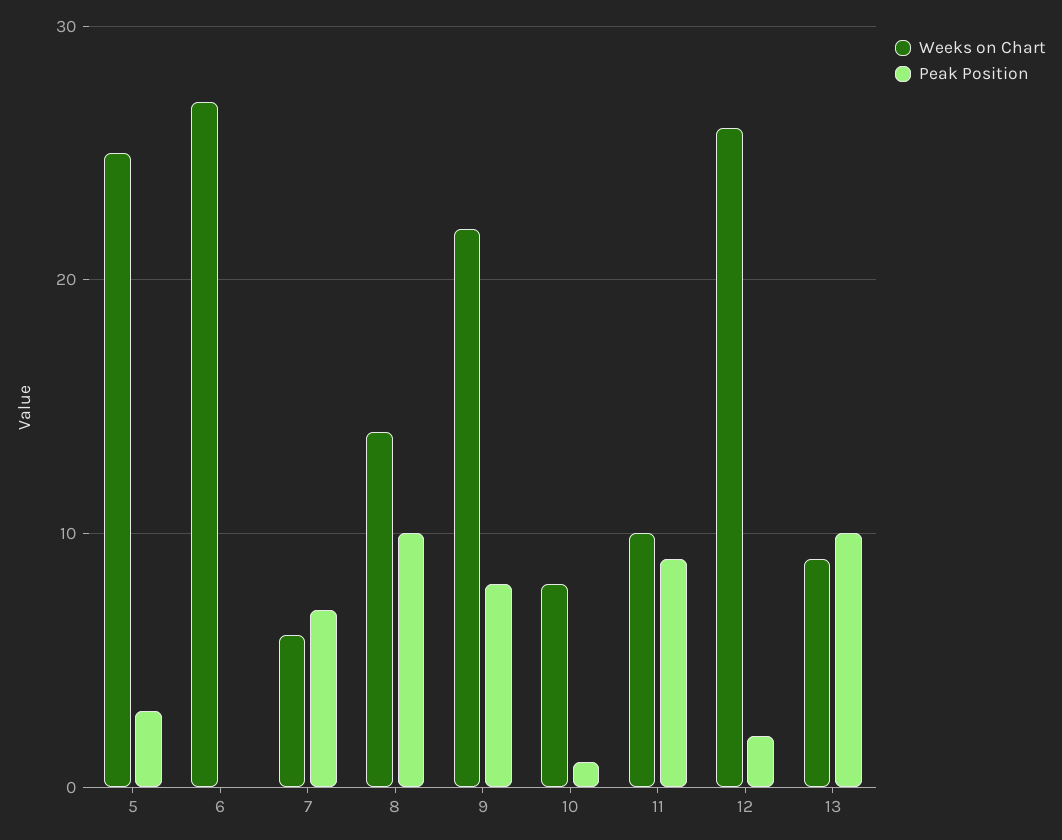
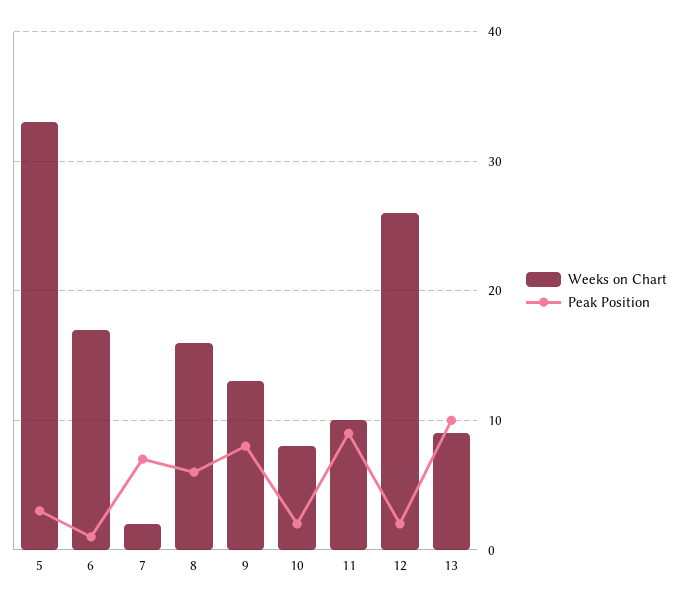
  {
    "Weeks on Chart": {
-     "5": 25,
+     "5": 33,
-     "6": 27,
+     "6": 17,
-     "7": 6,
+     "7": 2,
-     "8": 14,
+     "8": 16,
-     "9": 22,
+     "9": 13,
      "10": 8,
      "11": 10,
      "12": 26,
      "13": 9
    },
    "Peak Position": {
      "5": 3,
-     "6": 0,
+     "6": 1,
      "7": 7,
-     "8": 10,
+     "8": 6,
      "9": 8,
-     "10": 1,
+     "10": 2,
      "11": 9,
      "12": 2,
      "13": 10
    }
  }

